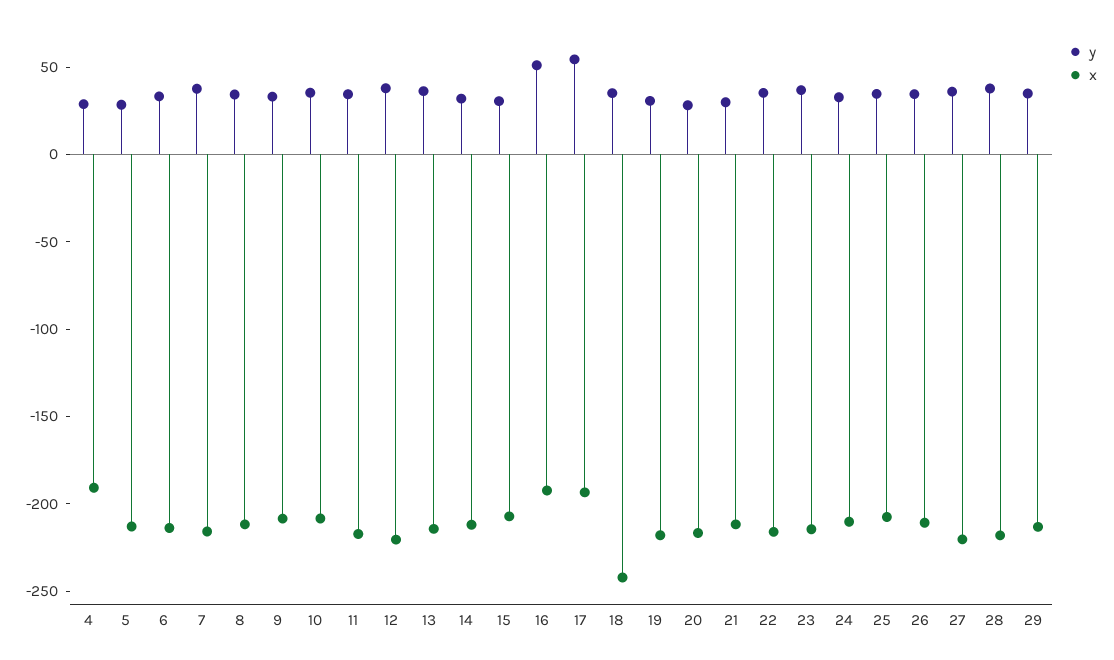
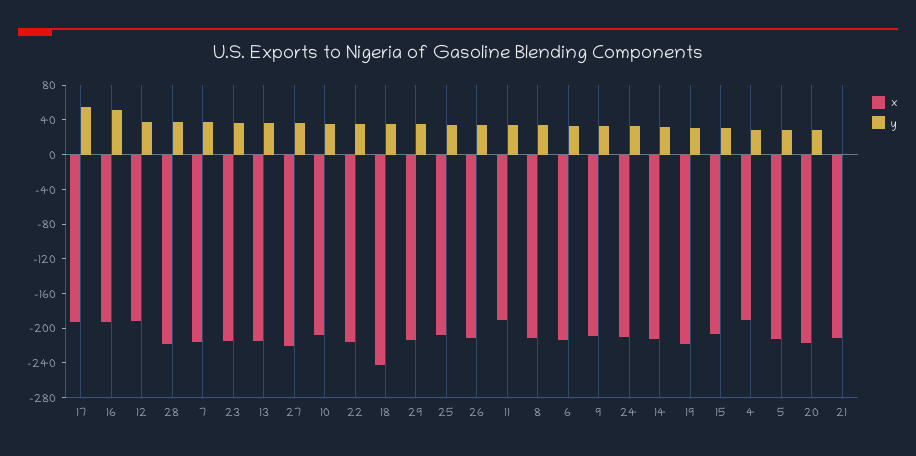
  {
    "y": {
      "4": 30,
      "5": 30,
      "6": 30,
      "7": 40,
      "8": 30,
      "9": 30,
      "10": 40,
      "11": 30,
      "12": 40,
      "13": 40,
      "14": 30,
      "15": 30,
      "16": 50,
      "17": 50,
      "18": 40,
      "19": 30,
      "20": 30,
-     "21": 30,
+     "21": 0,
      "22": 40,
      "23": 40,
      "24": 30,
      "25": 30,
      "26": 30,
      "27": 40,
      "28": 40,
      "29": 30
    },
    "x": {
      "4": -190,
      "5": -210,
      "6": -210,
      "7": -220,
      "8": -210,
      "9": -210,
      "10": -210,
-     "11": -220,
+     "11": -190,
-     "12": -220,
+     "12": -190,
      "13": -210,
      "14": -210,
      "15": -210,
      "16": -190,
      "17": -190,
      "18": -240,
      "19": -220,
      "20": -220,
      "21": -210,
      "22": -220,
      "23": -210,
      "24": -210,
      "25": -210,
      "26": -210,
      "27": -220,
      "28": -220,
      "29": -210
    }
  }

